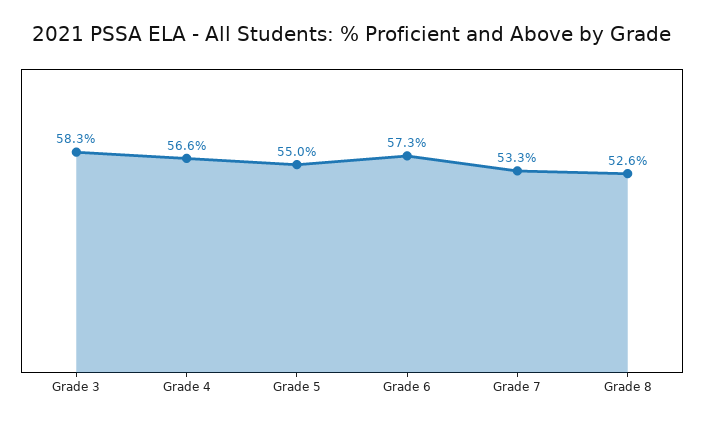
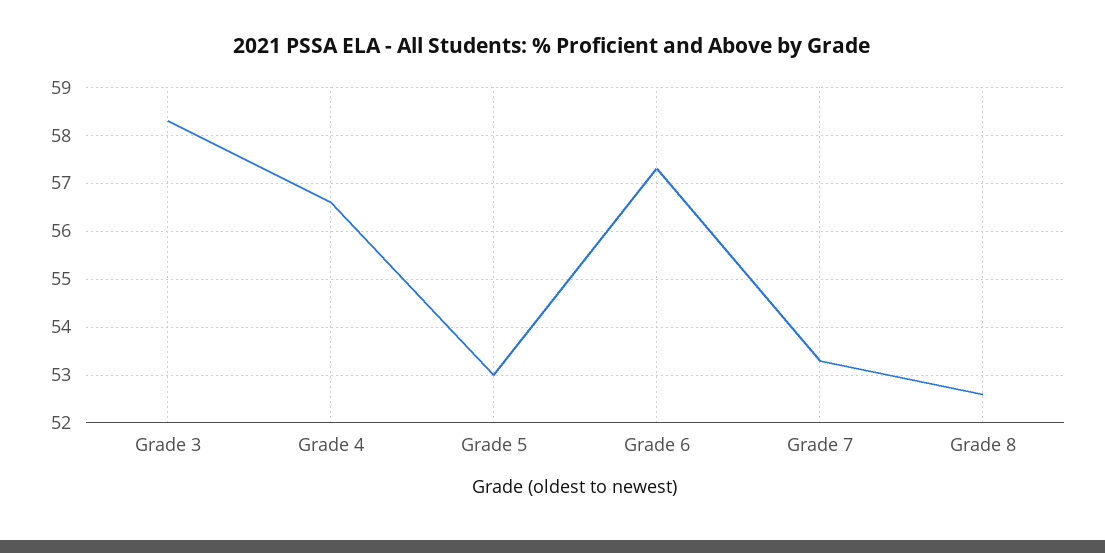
  {
    "Grade 3": 58.3,
    "Grade 4": 56.6,
-   "Grade 5": 55,
+   "Grade 5": 53,
    "Grade 6": 57.3,
    "Grade 7": 53.3,
    "Grade 8": 52.6
  }

